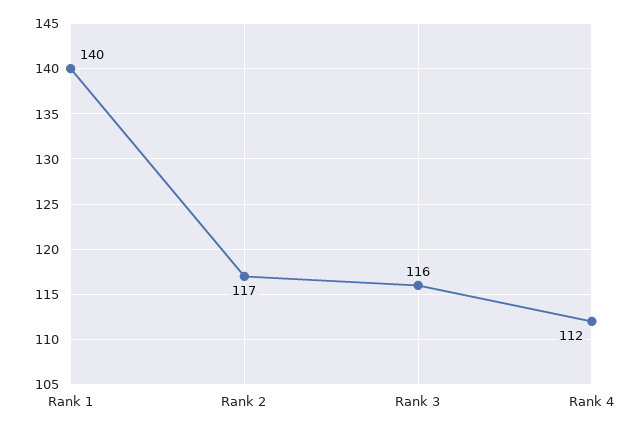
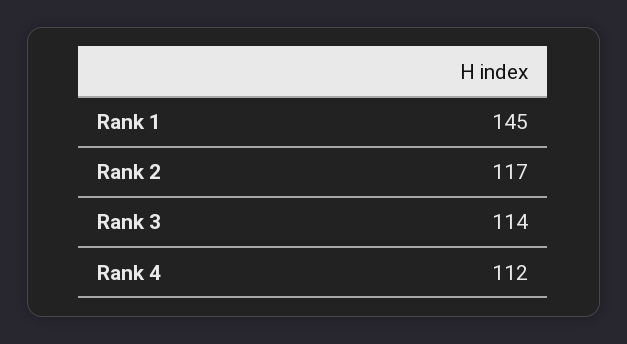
  {
-   "Rank 1": 140,
+   "Rank 1": 145,
    "Rank 2": 117,
-   "Rank 3": 116,
+   "Rank 3": 114,
    "Rank 4": 112
  }

